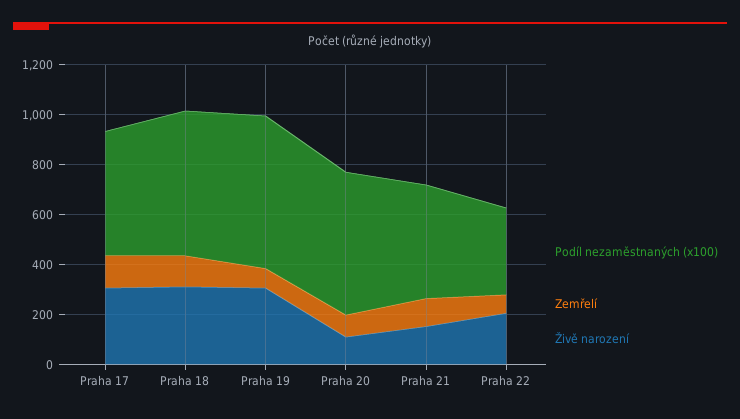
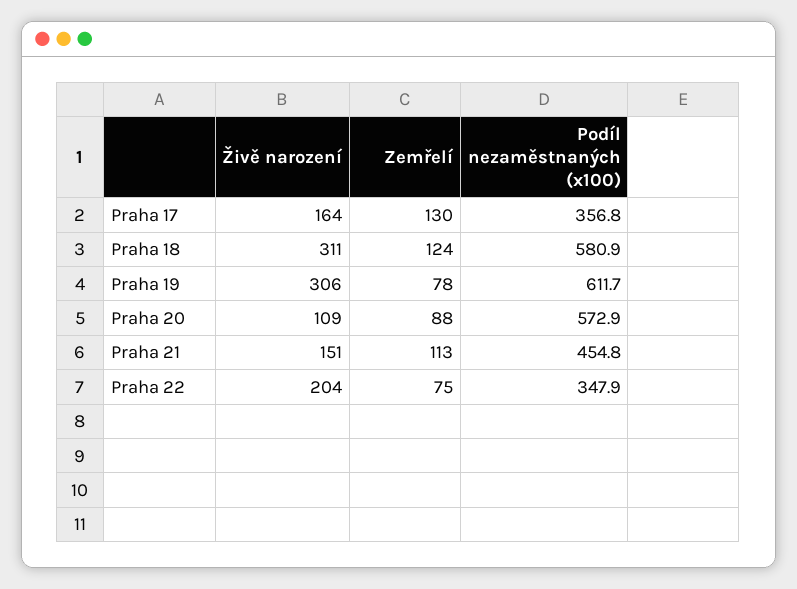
  {
    "Podíl nezaměstnaných (x100)": {
-     "Praha 17": 500,
+     "Praha 17": 356.8,
      "Praha 18": 580.9,
      "Praha 19": 611.7,
      "Praha 20": 572.9,
      "Praha 21": 454.8,
      "Praha 22": 347.9
    },
    "Zemřelí": {
      "Praha 17": 130,
      "Praha 18": 124,
      "Praha 19": 78,
      "Praha 20": 88,
      "Praha 21": 113,
      "Praha 22": 75
    },
    "Živě narození": {
-     "Praha 17": 300,
+     "Praha 17": 164,
      "Praha 18": 311,
      "Praha 19": 306,
      "Praha 20": 109,
      "Praha 21": 151,
      "Praha 22": 204
    }
  }

